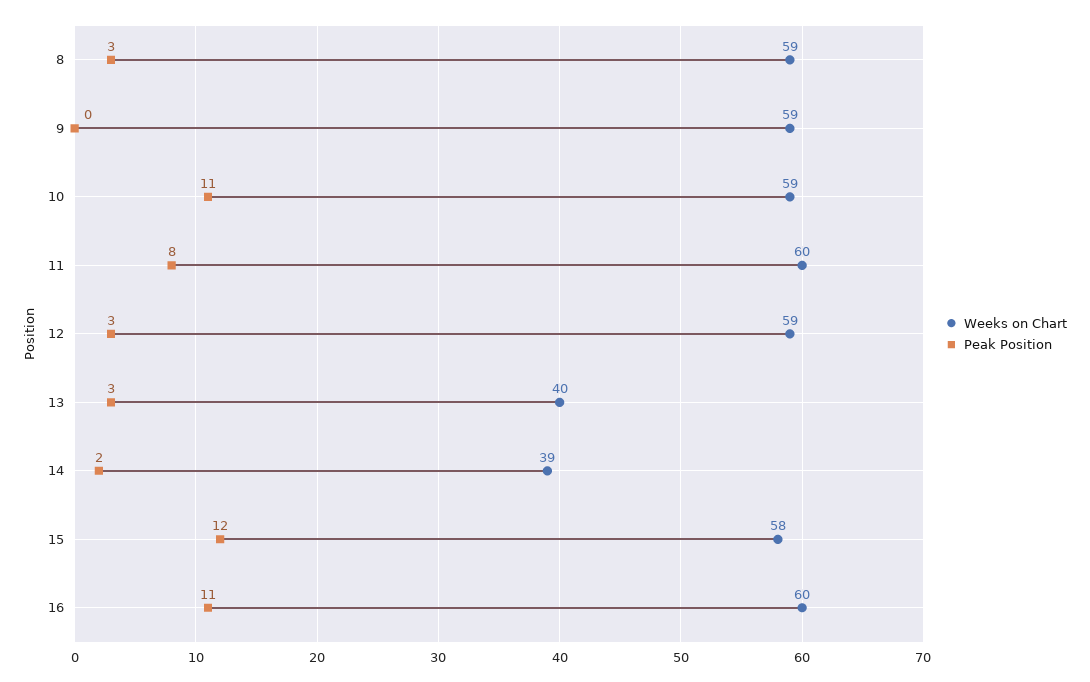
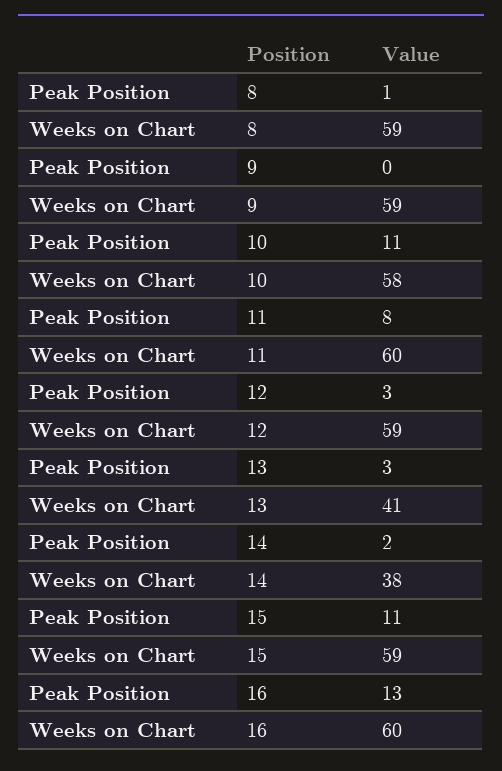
  {
    "Weeks on Chart": {
      "8": 59,
      "9": 59,
-     "10": 59,
+     "10": 58,
      "11": 60,
      "12": 59,
-     "13": 40,
+     "13": 41,
-     "14": 39,
+     "14": 38,
-     "15": 58,
+     "15": 59,
      "16": 60
    },
    "Peak Position": {
-     "8": 3,
+     "8": 1,
      "9": 0,
      "10": 11,
      "11": 8,
      "12": 3,
      "13": 3,
      "14": 2,
-     "15": 12,
+     "15": 11,
-     "16": 11
+     "16": 13
    }
  }

